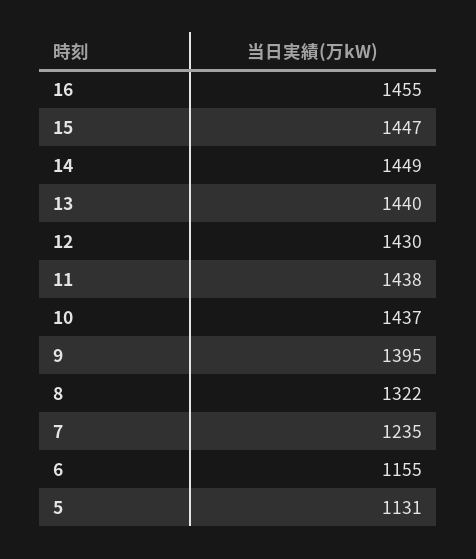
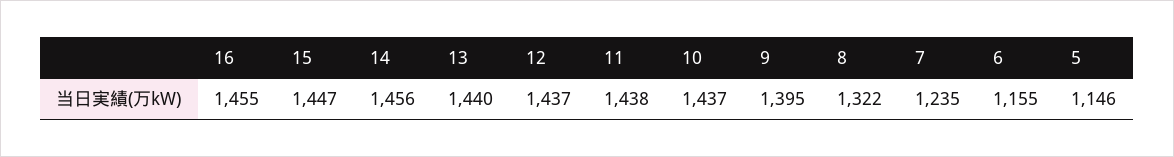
  {
    "16": 1455,
    "15": 1447,
-   "14": 1449,
+   "14": 1456,
    "13": 1440,
-   "12": 1430,
+   "12": 1437,
    "11": 1438,
    "10": 1437,
    "9": 1395,
    "8": 1322,
    "7": 1235,
    "6": 1155,
-   "5": 1131
+   "5": 1146
  }

